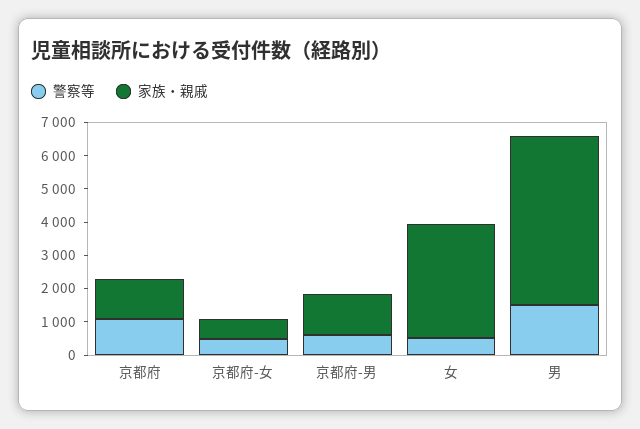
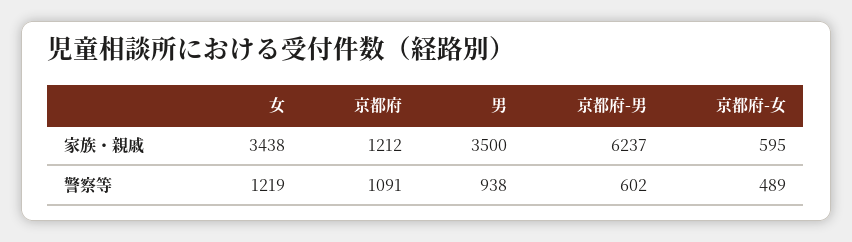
  {
    "警察等": {
      "京都府": 1091,
      "京都府-女": 489,
      "京都府-男": 602,
-     "女": 500,
+     "女": 1219,
-     "男": 1500
+     "男": 938
    },
    "家族・親戚": {
      "京都府": 1212,
      "京都府-女": 595,
-     "京都府-男": 1250,
+     "京都府-男": 6237,
      "女": 3438,
-     "男": 5000
+     "男": 3500
    }
  }

